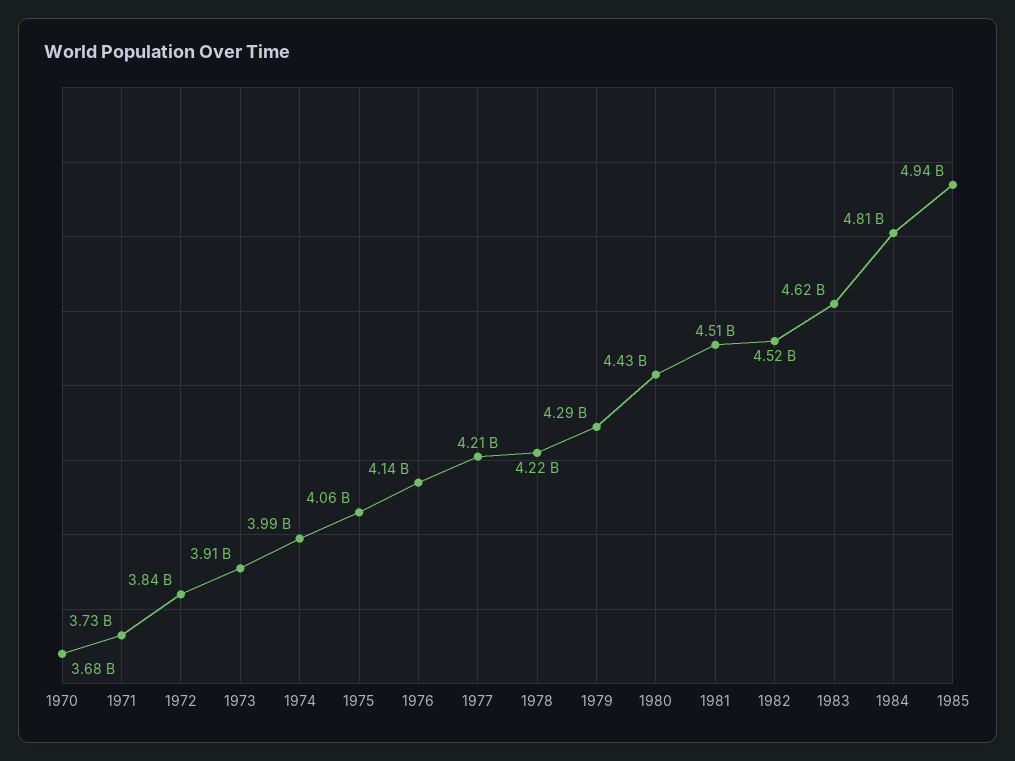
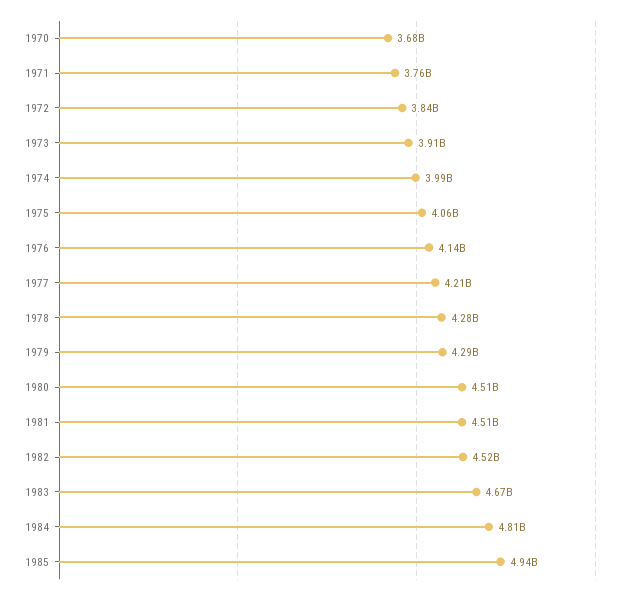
  {
    "1970": 3680000000,
-   "1971": 3730000000,
+   "1971": 3760000000,
    "1972": 3840000000,
    "1973": 3910000000,
    "1974": 3990000000,
    "1975": 4060000000,
    "1976": 4140000000,
    "1977": 4210000000,
-   "1978": 4220000000,
+   "1978": 4280000000,
    "1979": 4290000000,
-   "1980": 4430000000,
+   "1980": 4510000000,
    "1981": 4510000000,
    "1982": 4520000000,
-   "1983": 4620000000,
+   "1983": 4670000000,
    "1984": 4810000000,
    "1985": 4940000000
  }

